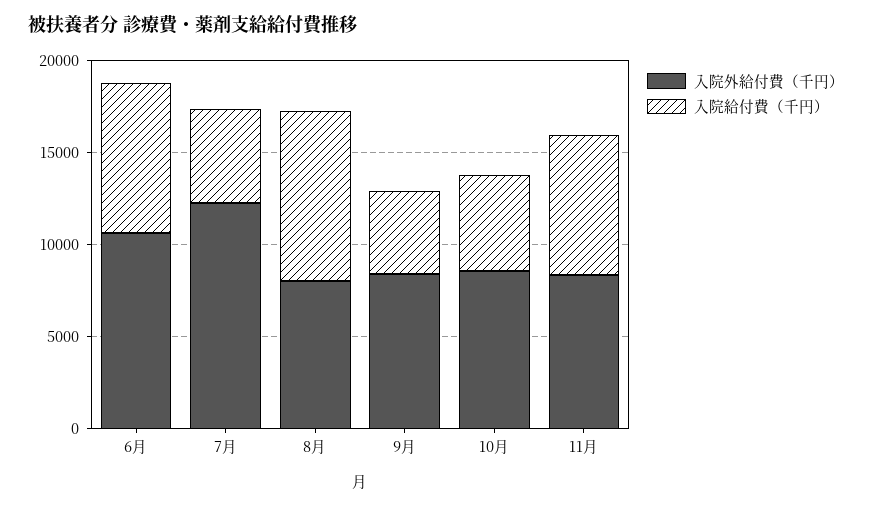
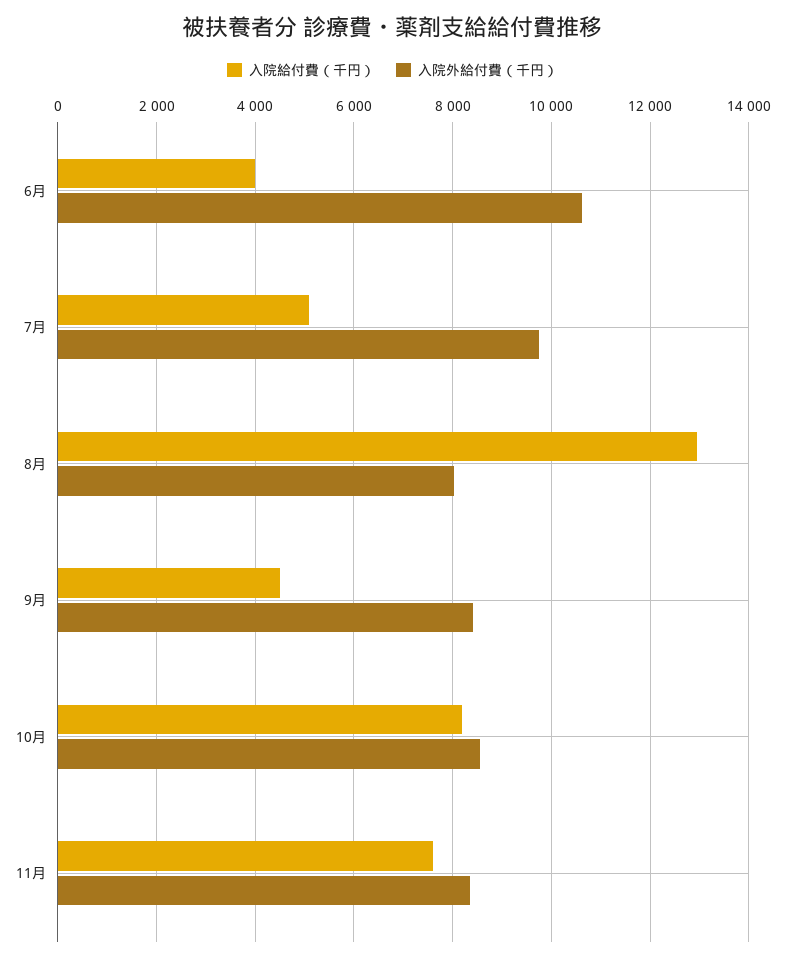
  {
    "入院外給付費（千円）": {
      "6月": 10600,
-     "7月": 12000,
+     "7月": 9800,
      "8月": 8000,
      "9月": 8400,
      "10月": 8600,
      "11月": 8400
    },
    "入院給付費（千円）": {
-     "6月": 8000,
+     "6月": 4000,
      "7月": 5000,
-     "8月": 9000,
+     "8月": 13000,
      "9月": 4600,
-     "10月": 5000,
+     "10月": 8200,
      "11月": 7600
    }
  }

